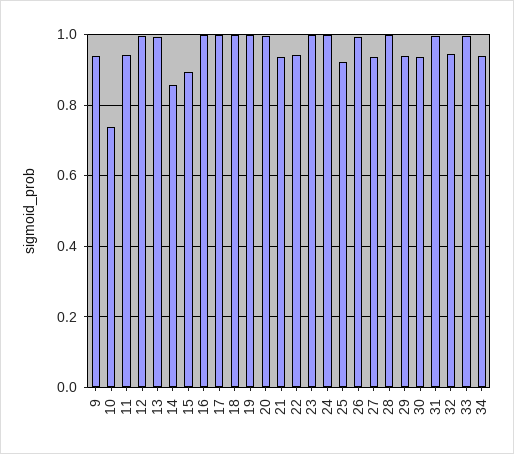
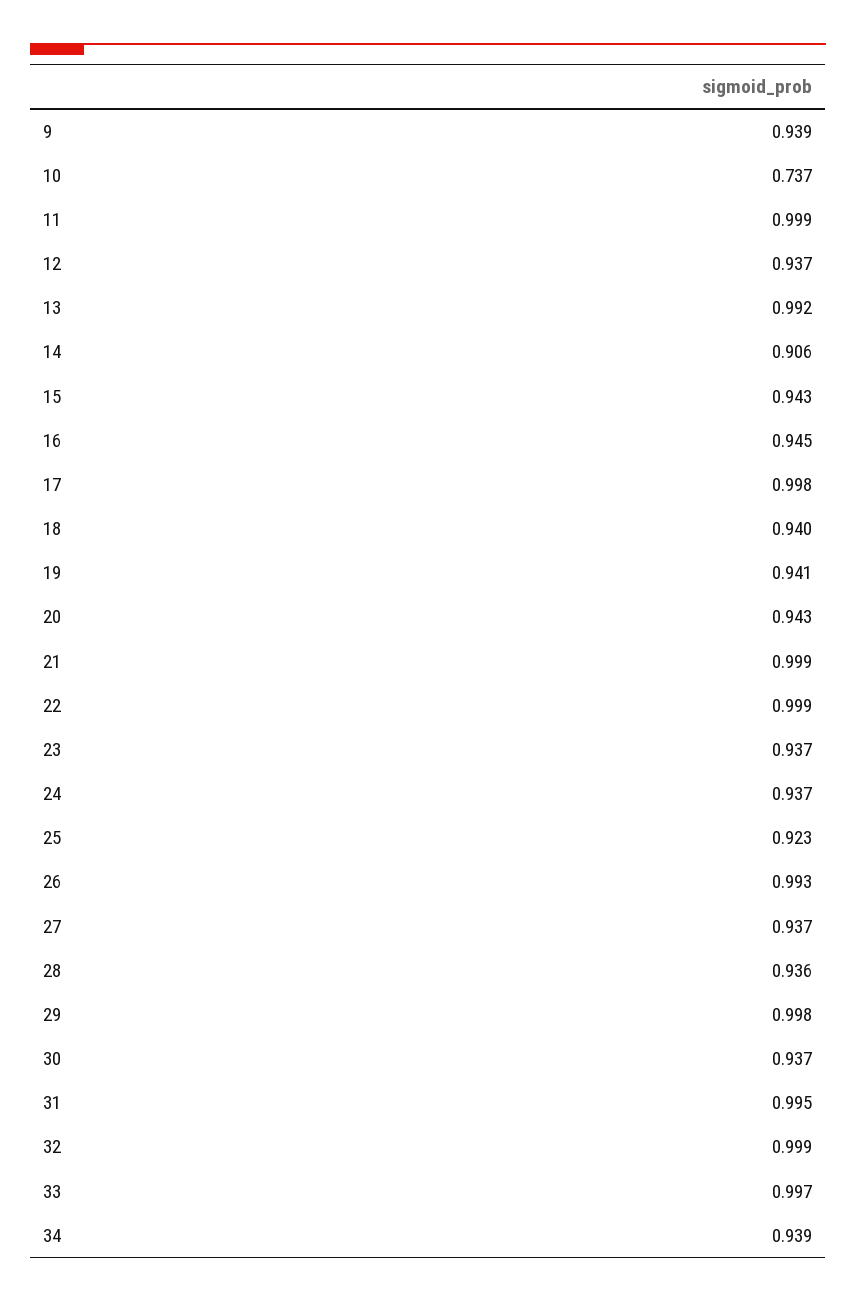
  {
    "9": 0.939,
    "10": 0.737,
-   "11": 0.94,
+   "11": 0.999,
-   "12": 1,
+   "12": 0.937,
    "13": 0.992,
-   "14": 0.86,
+   "14": 0.906,
-   "15": 0.9,
+   "15": 0.943,
-   "16": 1,
+   "16": 0.945,
    "17": 0.998,
-   "18": 1,
+   "18": 0.94,
-   "19": 1,
+   "19": 0.941,
-   "20": 1,
+   "20": 0.943,
-   "21": 0.94,
+   "21": 0.999,
-   "22": 0.94,
+   "22": 0.999,
-   "23": 1,
+   "23": 0.937,
-   "24": 1,
+   "24": 0.937,
    "25": 0.923,
    "26": 0.993,
    "27": 0.937,
-   "28": 1,
+   "28": 0.936,
-   "29": 0.94,
+   "29": 0.998,
    "30": 0.937,
    "31": 0.995,
-   "32": 0.94,
+   "32": 0.999,
    "33": 0.997,
    "34": 0.939
  }

